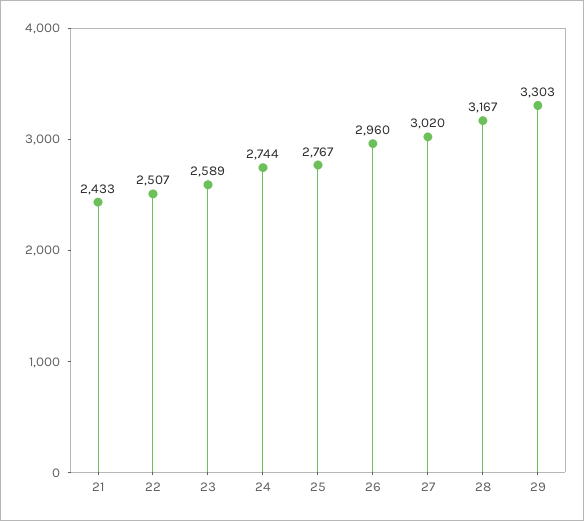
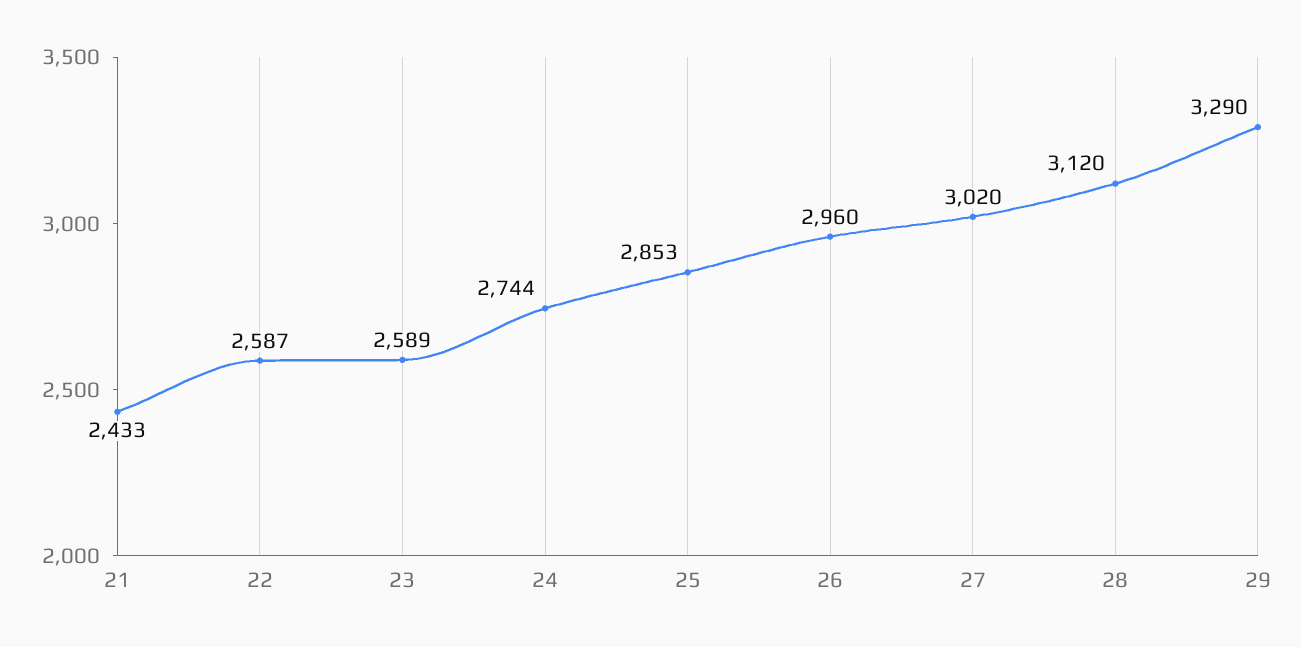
  {
    "21": 2433,
-   "22": 2507,
+   "22": 2587,
    "23": 2589,
    "24": 2744,
-   "25": 2767,
+   "25": 2853,
    "26": 2960,
    "27": 3020,
-   "28": 3167,
+   "28": 3120,
-   "29": 3303
+   "29": 3290
  }

